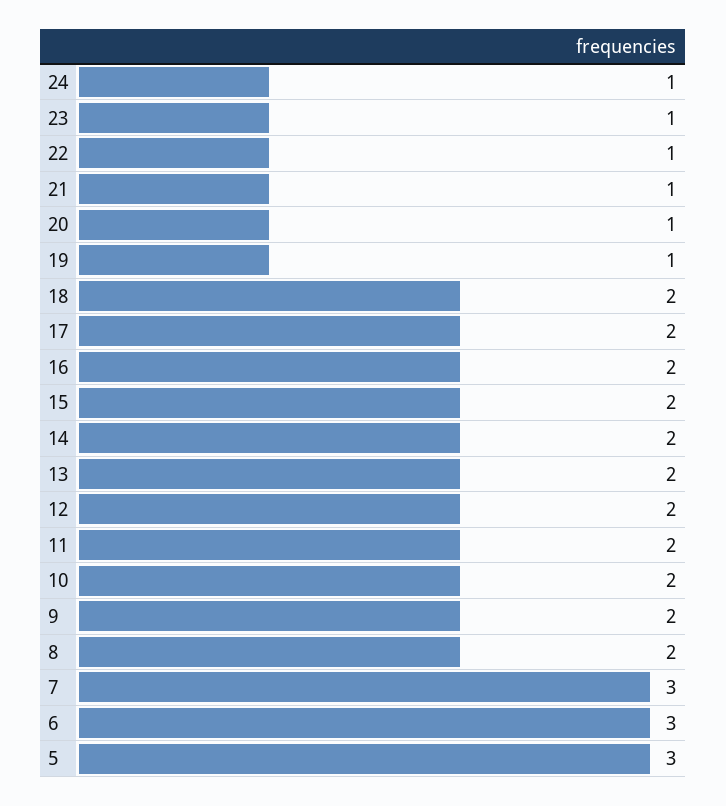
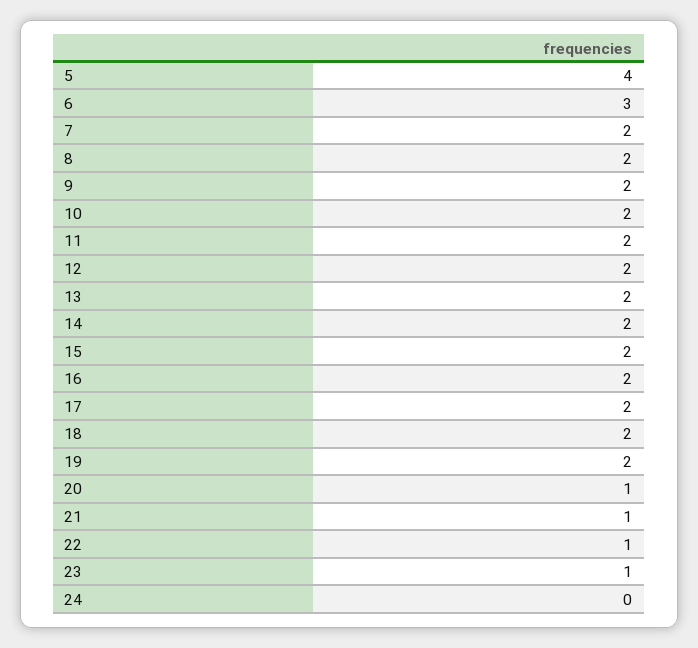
  {
-   "24": 1,
+   "24": 0,
    "23": 1,
    "22": 1,
    "21": 1,
    "20": 1,
-   "19": 1,
+   "19": 2,
    "18": 2,
    "17": 2,
    "16": 2,
    "15": 2,
    "14": 2,
    "13": 2,
    "12": 2,
    "11": 2,
    "10": 2,
    "9": 2,
    "8": 2,
-   "7": 3,
+   "7": 2,
    "6": 3,
-   "5": 3
+   "5": 4
  }

